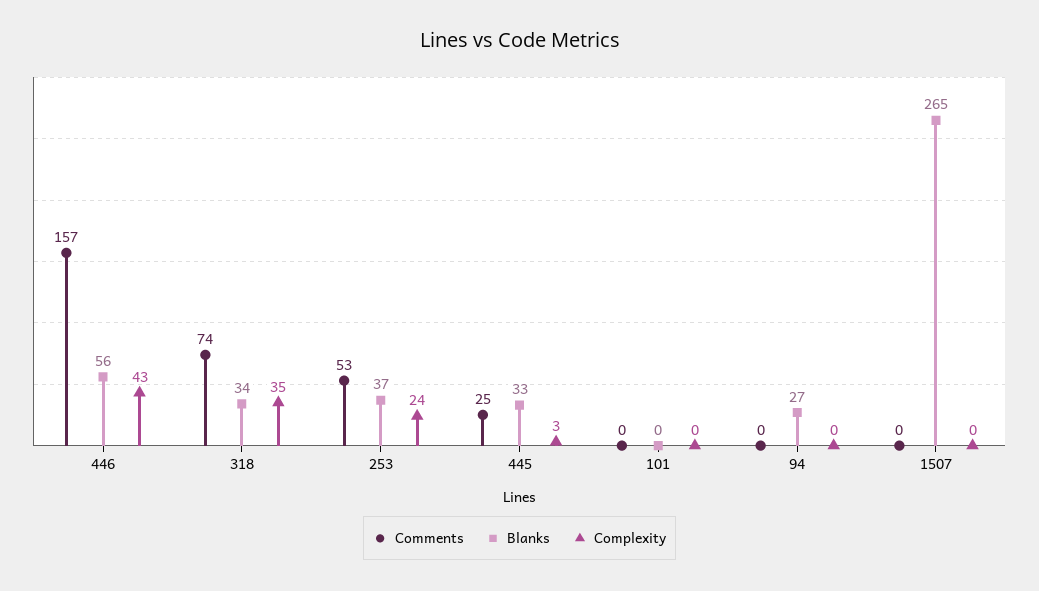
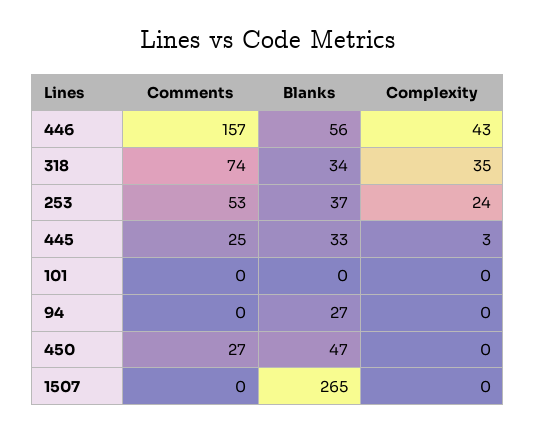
  {
    "Comments": {
      "446": 157,
      "318": 74,
      "253": 53,
      "445": 25,
      "101": 0,
      "94": 0,
-     "1507": 0
+     "1507": 0,
+     "450": 27
    },
    "Blanks": {
      "446": 56,
      "318": 34,
      "253": 37,
      "445": 33,
      "101": 0,
      "94": 27,
-     "1507": 265
+     "1507": 265,
+     "450": 47
    },
    "Complexity": {
      "446": 43,
      "318": 35,
      "253": 24,
      "445": 3,
      "101": 0,
      "94": 0,
-     "1507": 0
+     "1507": 0,
+     "450": 0
    }
  }

